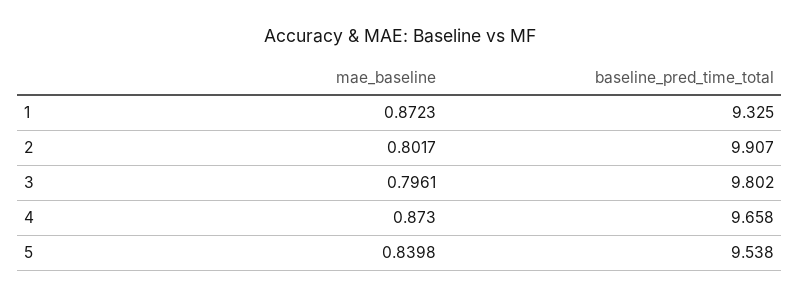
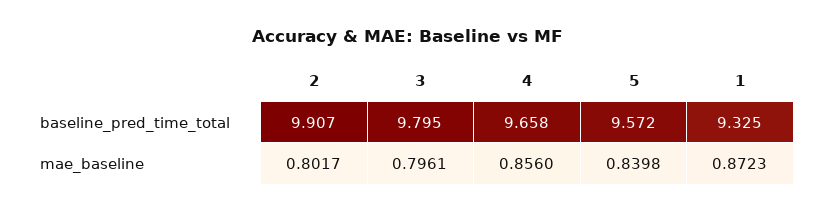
  {
    "mae_baseline": {
      "1": 0.8723,
      "2": 0.8017,
      "3": 0.7961,
-     "4": 0.873,
+     "4": 0.856,
      "5": 0.8398
    },
    "baseline_pred_time_total": {
      "1": 9.325,
      "2": 9.907,
-     "3": 9.802,
+     "3": 9.795,
      "4": 9.658,
-     "5": 9.538
+     "5": 9.572
    }
  }

